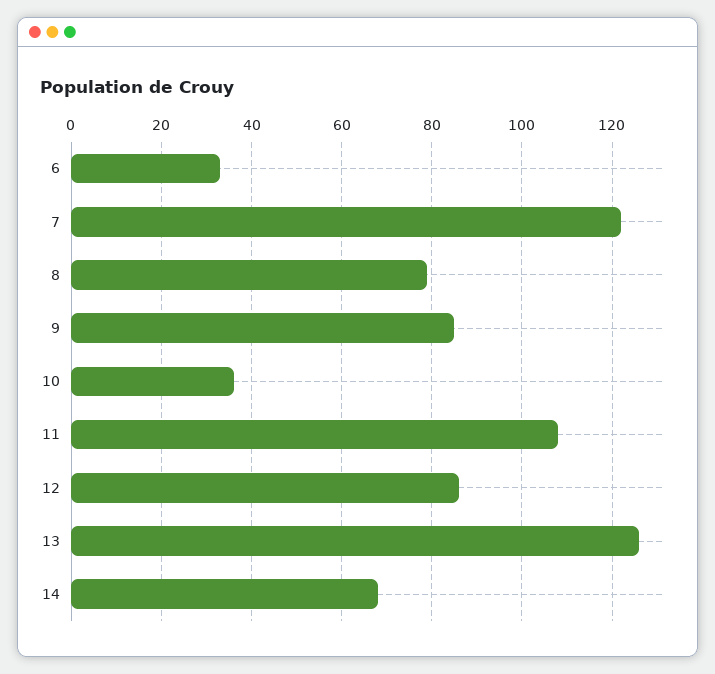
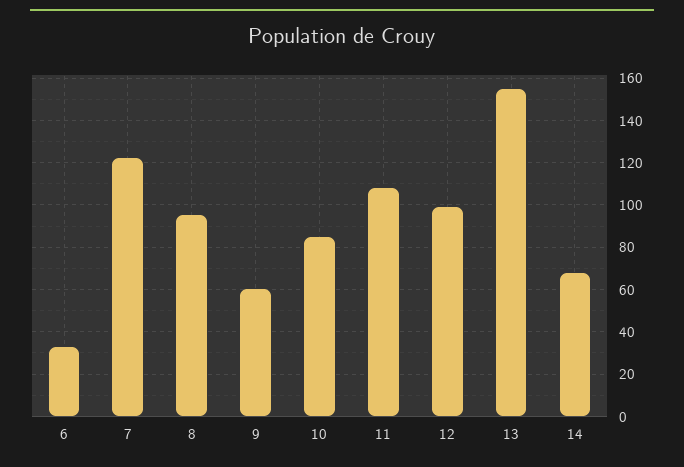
  {
    "6": 35,
    "7": 120,
-   "8": 80,
+   "8": 95,
-   "9": 85,
+   "9": 60,
-   "10": 35,
+   "10": 85,
    "11": 110,
-   "12": 85,
+   "12": 100,
-   "13": 125,
+   "13": 155,
    "14": 70
  }

